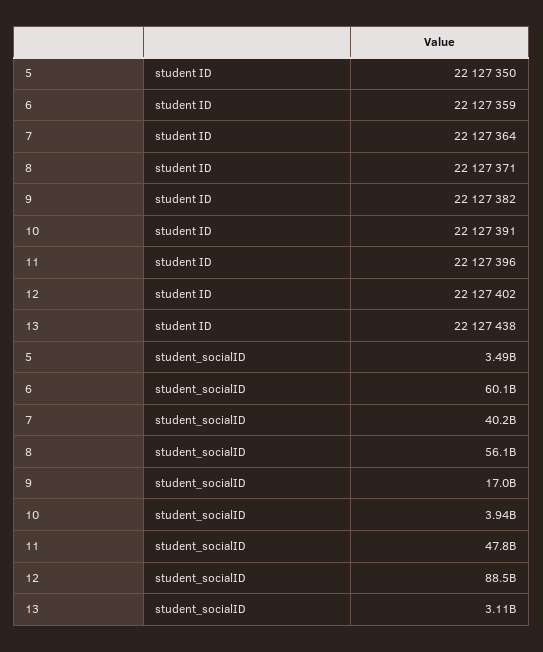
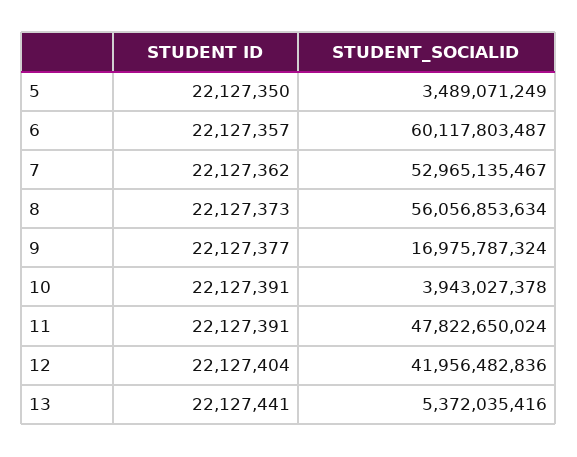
  {
    "5": {
      "student ID": 22127350,
      "student_socialID": 3489071249
    },
    "6": {
-     "student ID": 22127359,
+     "student ID": 22127357,
      "student_socialID": 60117803487
    },
    "7": {
-     "student ID": 22127364,
+     "student ID": 22127362,
-     "student_socialID": 40200000000
+     "student_socialID": 52965135467
    },
    "8": {
-     "student ID": 22127371,
+     "student ID": 22127373,
      "student_socialID": 56056853634
    },
    "9": {
-     "student ID": 22127382,
+     "student ID": 22127377,
      "student_socialID": 16975787324
    },
    "10": {
      "student ID": 22127391,
      "student_socialID": 3943027378
    },
    "11": {
-     "student ID": 22127396,
+     "student ID": 22127391,
      "student_socialID": 47822650024
    },
    "12": {
-     "student ID": 22127402,
+     "student ID": 22127404,
-     "student_socialID": 88500000000
+     "student_socialID": 41956482836
    },
    "13": {
-     "student ID": 22127438,
+     "student ID": 22127441,
-     "student_socialID": 3110000000
+     "student_socialID": 5372035416
    }
  }

